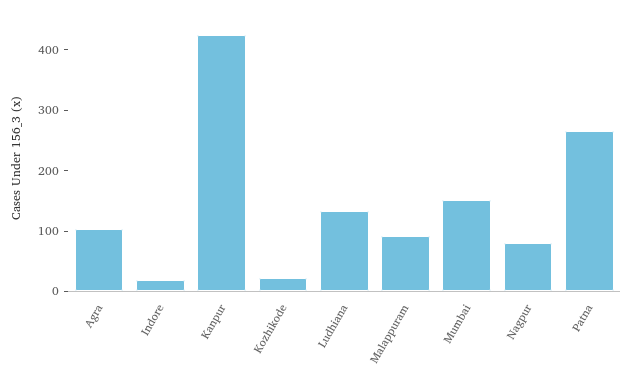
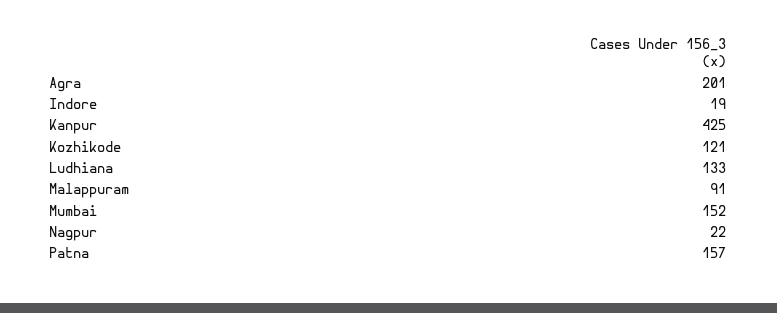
  {
-   "Agra": 100,
+   "Agra": 201,
    "Indore": 19,
    "Kanpur": 425,
-   "Kozhikode": 20,
+   "Kozhikode": 121,
    "Ludhiana": 133,
    "Malappuram": 91,
    "Mumbai": 152,
-   "Nagpur": 80,
+   "Nagpur": 22,
-   "Patna": 260
+   "Patna": 157
  }

